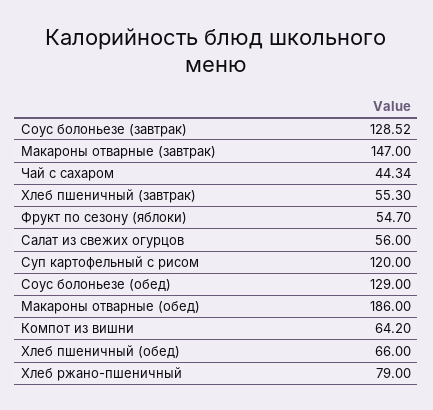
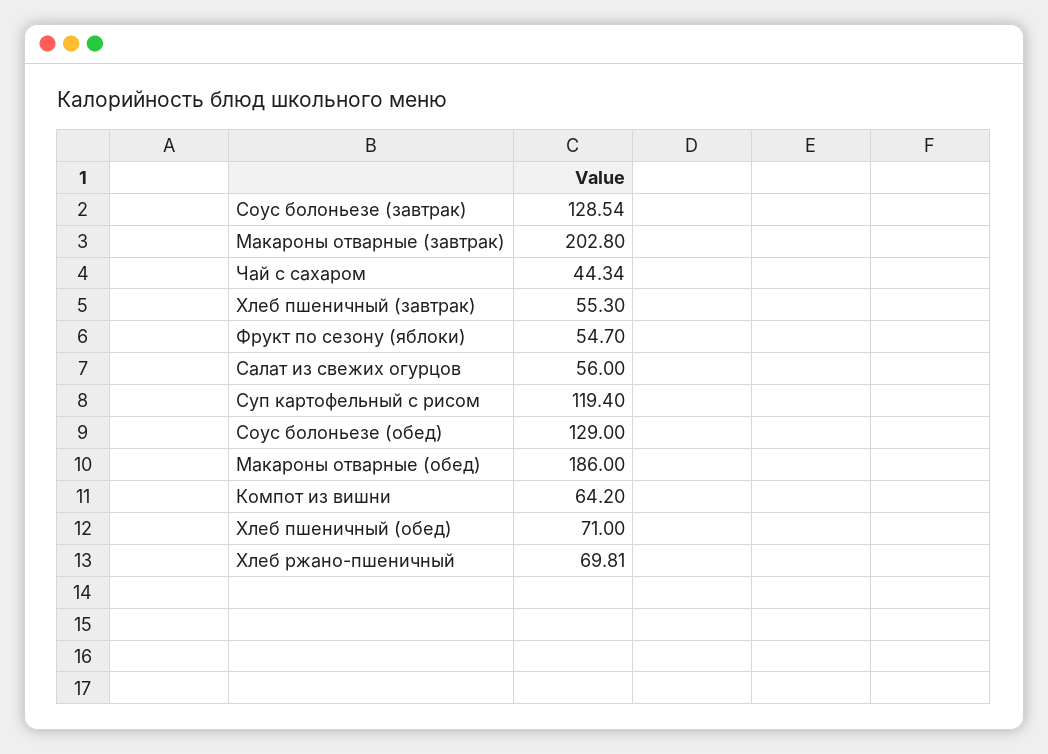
  {
-   "Соус болоньезе (завтрак)": 128.52,
+   "Соус болоньезе (завтрак)": 128.54,
-   "Макароны отварные (завтрак)": 147,
+   "Макароны отварные (завтрак)": 202.8,
    "Чай с сахаром": 44.34,
    "Хлеб пшеничный (завтрак)": 55.3,
    "Фрукт по сезону (яблоки)": 54.7,
    "Салат из свежих огурцов": 56,
-   "Суп картофельный с рисом": 120,
+   "Суп картофельный с рисом": 119.4,
    "Соус болоньезе (обед)": 129,
    "Макароны отварные (обед)": 186,
    "Компот из вишни": 64.2,
-   "Хлеб пшеничный (обед)": 66,
+   "Хлеб пшеничный (обед)": 71,
-   "Хлеб ржано-пшеничный": 79
+   "Хлеб ржано-пшеничный": 69.81
  }

